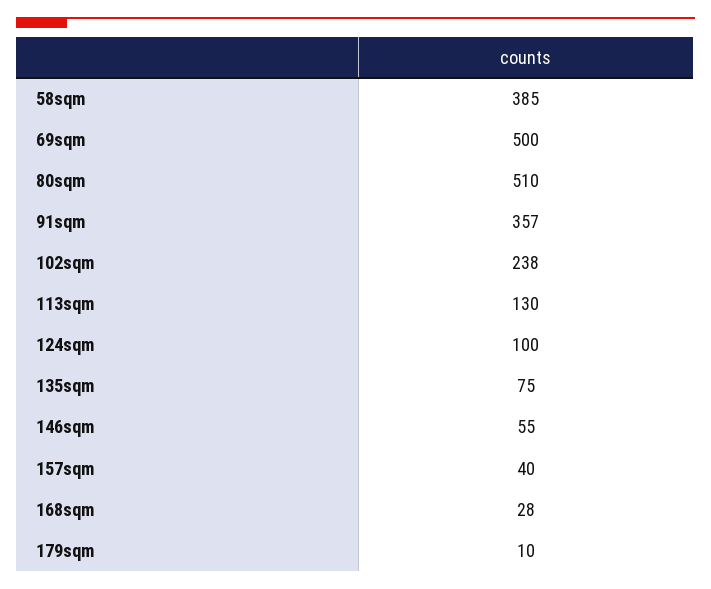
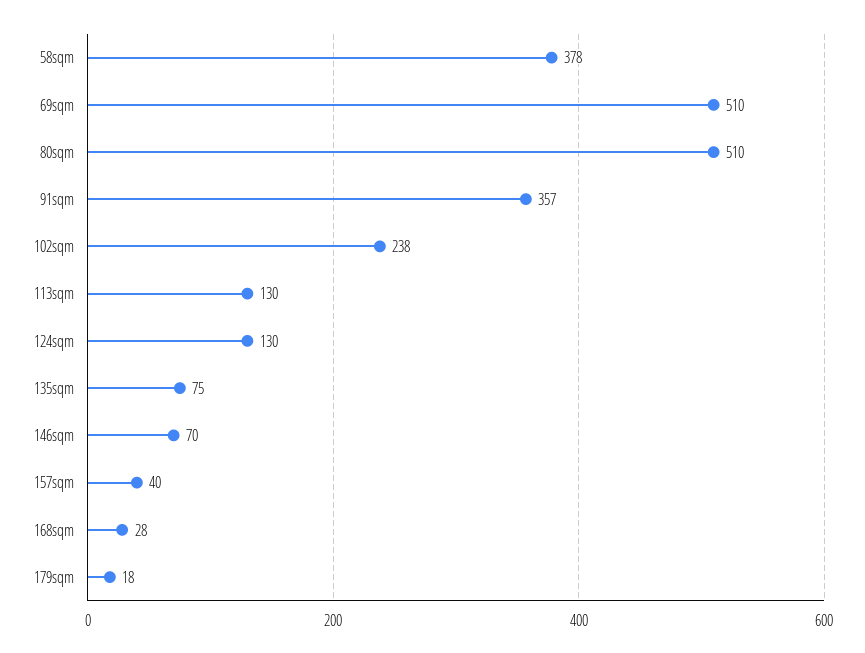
  {
-   "58sqm": 385,
+   "58sqm": 378,
-   "69sqm": 500,
+   "69sqm": 510,
    "80sqm": 510,
    "91sqm": 357,
    "102sqm": 238,
    "113sqm": 130,
-   "124sqm": 100,
+   "124sqm": 130,
    "135sqm": 75,
-   "146sqm": 55,
+   "146sqm": 70,
    "157sqm": 40,
    "168sqm": 28,
-   "179sqm": 10
+   "179sqm": 18
  }

